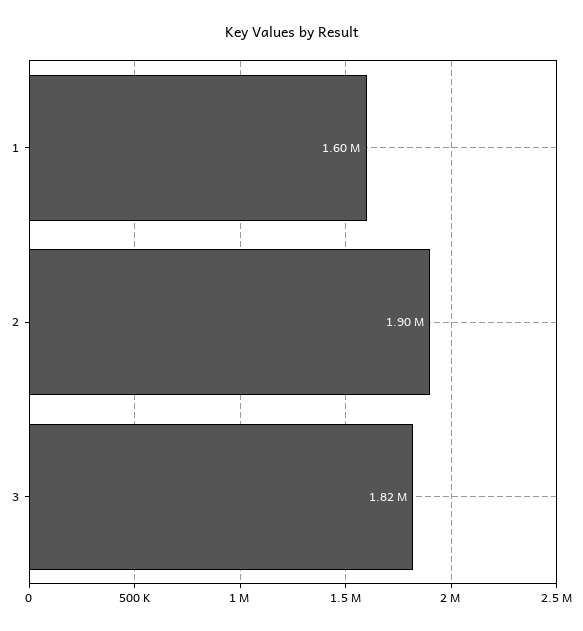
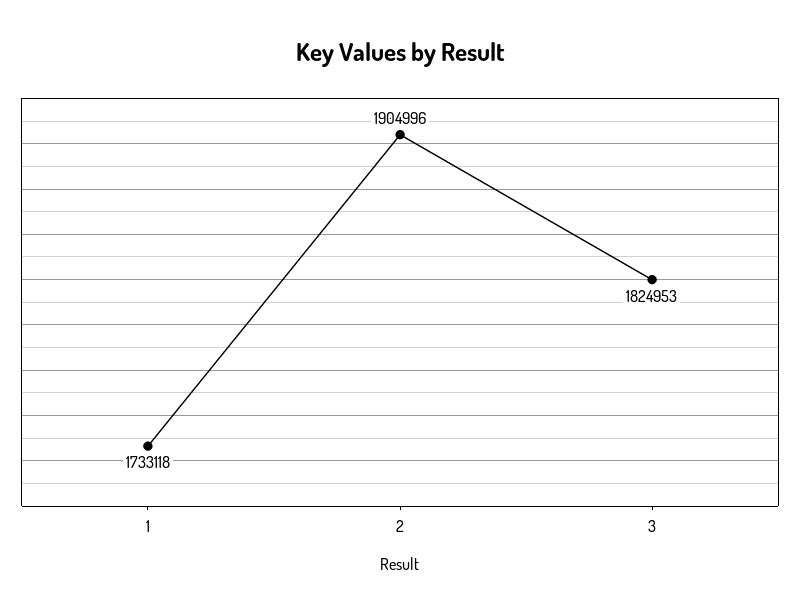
  {
-   "1": 1600000,
+   "1": 1733118,
    "2": 1904996,
    "3": 1824953
  }

